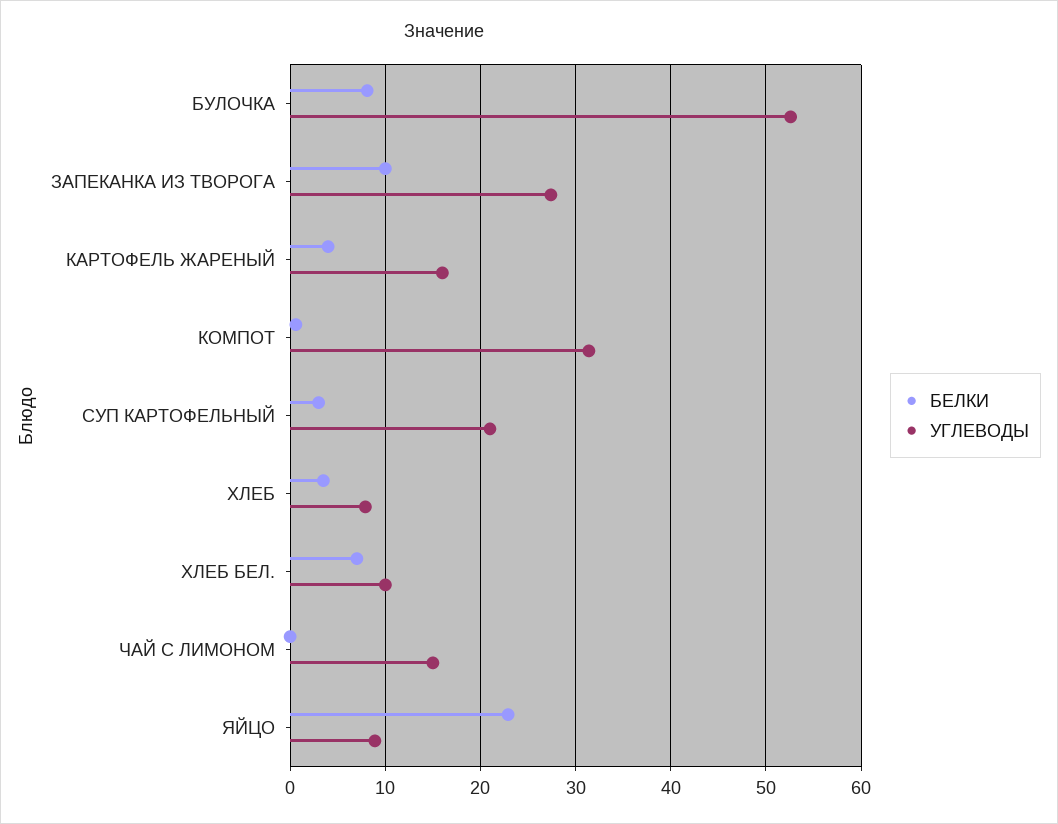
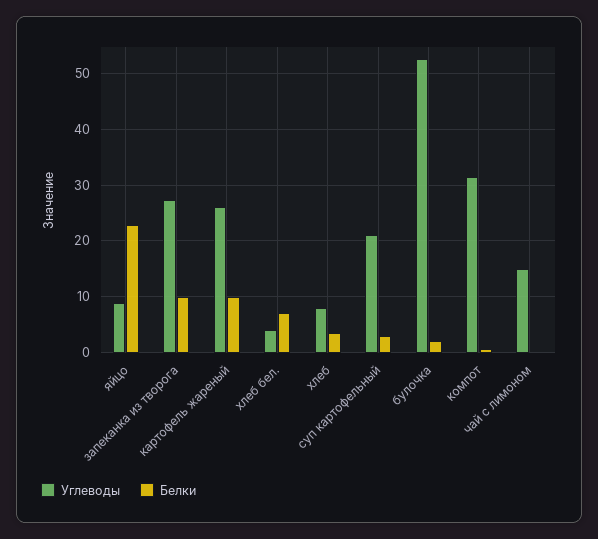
  {
    "БЕЛКИ": {
-     "БУЛОЧКА": 8,
+     "БУЛОЧКА": 2,
      "ЗАПЕКАНКА ИЗ ТВОРОГА": 10,
-     "КАРТОФЕЛЬ ЖАРЕНЫЙ": 4,
+     "КАРТОФЕЛЬ ЖАРЕНЫЙ": 10,
      "КОМПОТ": 1,
      "СУП КАРТОФЕЛЬНЫЙ": 3,
      "ХЛЕБ": 4,
      "ХЛЕБ БЕЛ.": 7,
      "ЧАЙ С ЛИМОНОМ": 0,
      "ЯЙЦО": 23
    },
    "УГЛЕВОДЫ": {
      "БУЛОЧКА": 53,
      "ЗАПЕКАНКА ИЗ ТВОРОГА": 27,
-     "КАРТОФЕЛЬ ЖАРЕНЫЙ": 16,
+     "КАРТОФЕЛЬ ЖАРЕНЫЙ": 26,
      "КОМПОТ": 31,
      "СУП КАРТОФЕЛЬНЫЙ": 21,
      "ХЛЕБ": 8,
-     "ХЛЕБ БЕЛ.": 10,
+     "ХЛЕБ БЕЛ.": 4,
      "ЧАЙ С ЛИМОНОМ": 15,
      "ЯЙЦО": 9
    }
  }

